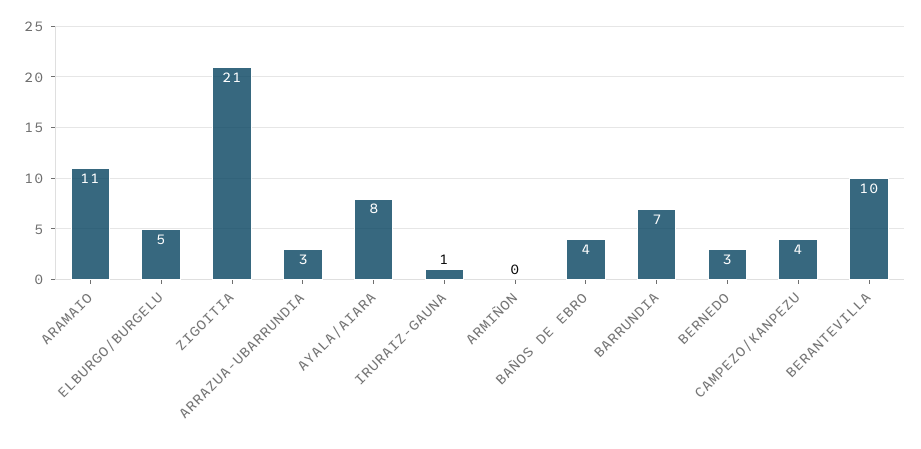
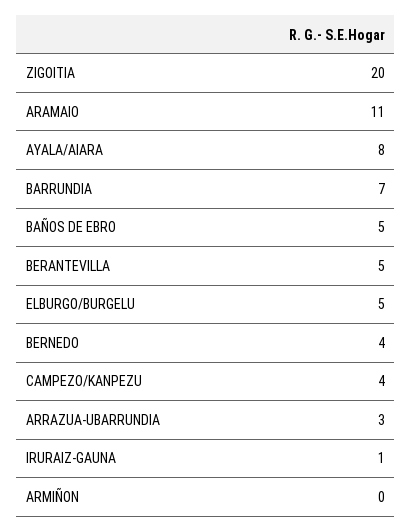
  {
    "ARAMAIO": 11,
    "ELBURGO/BURGELU": 5,
-   "ZIGOITIA": 21,
+   "ZIGOITIA": 20,
    "ARRAZUA-UBARRUNDIA": 3,
    "AYALA/AIARA": 8,
    "IRURAIZ-GAUNA": 1,
    "ARMIÑON": 0,
-   "BAÑOS DE EBRO": 4,
+   "BAÑOS DE EBRO": 5,
    "BARRUNDIA": 7,
-   "BERNEDO": 3,
+   "BERNEDO": 4,
    "CAMPEZO/KANPEZU": 4,
-   "BERANTEVILLA": 10
+   "BERANTEVILLA": 5
  }

